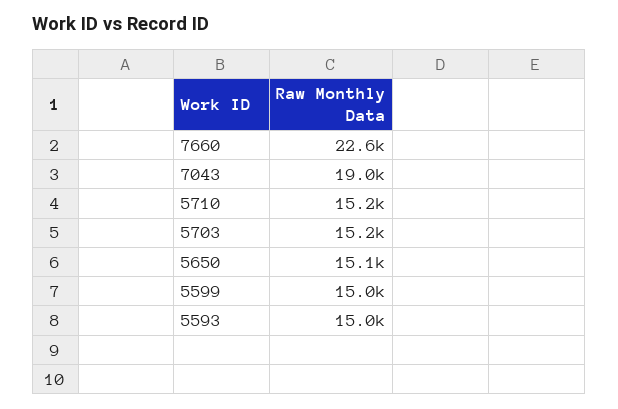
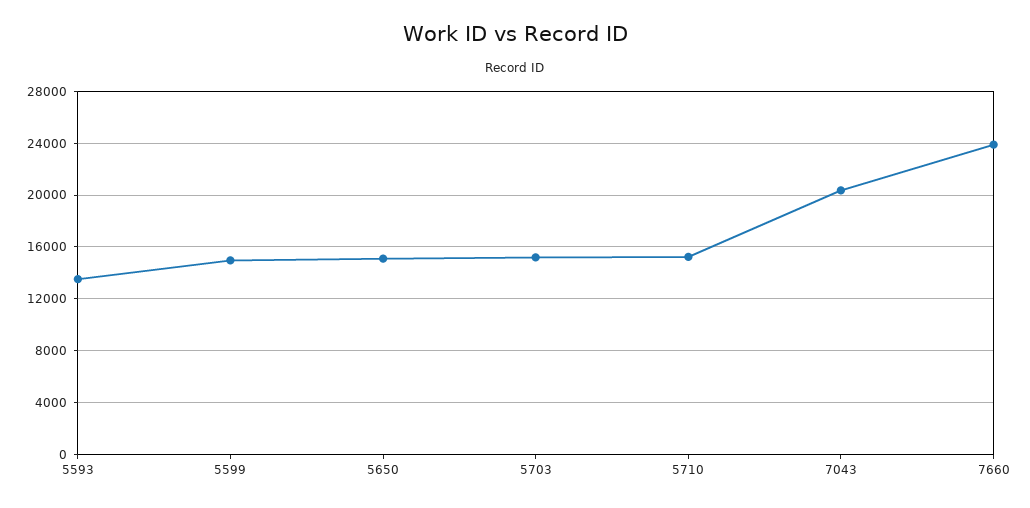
  {
-   "7660": 22600,
+   "7660": 24000,
-   "7043": 19000,
+   "7043": 20500,
    "5710": 15200,
    "5703": 15200,
    "5650": 15100,
    "5599": 15000,
-   "5593": 15000
+   "5593": 13500
  }

